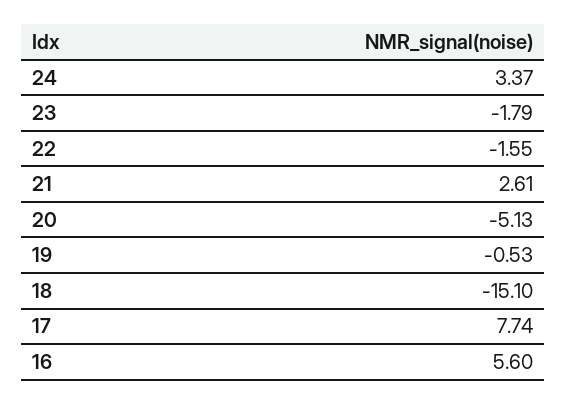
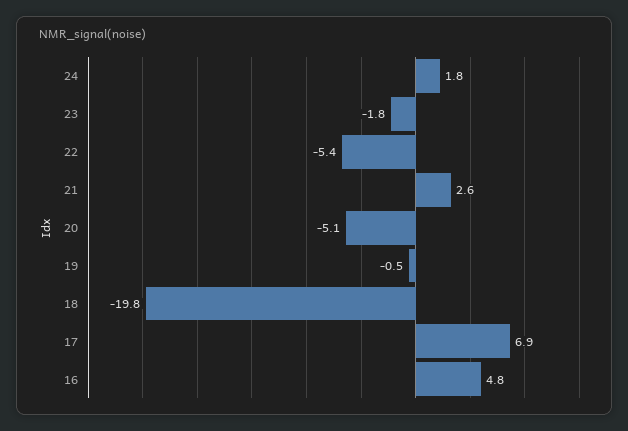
  {
-   "24": 3.37,
+   "24": 1.8,
    "23": -1.79,
-   "22": -1.55,
+   "22": -5.4,
    "21": 2.61,
    "20": -5.13,
    "19": -0.53,
-   "18": -15.1,
+   "18": -19.8,
-   "17": 7.74,
+   "17": 6.9,
-   "16": 5.6
+   "16": 4.8
  }

